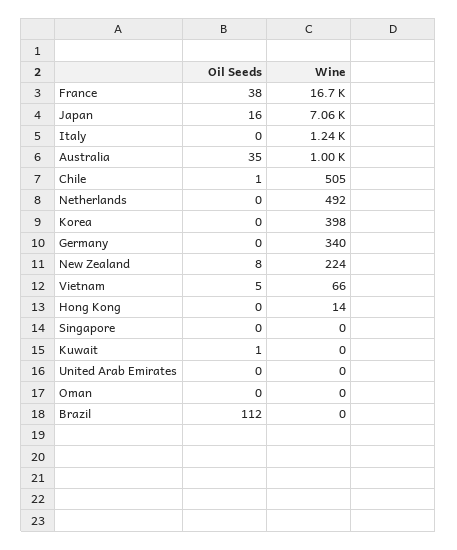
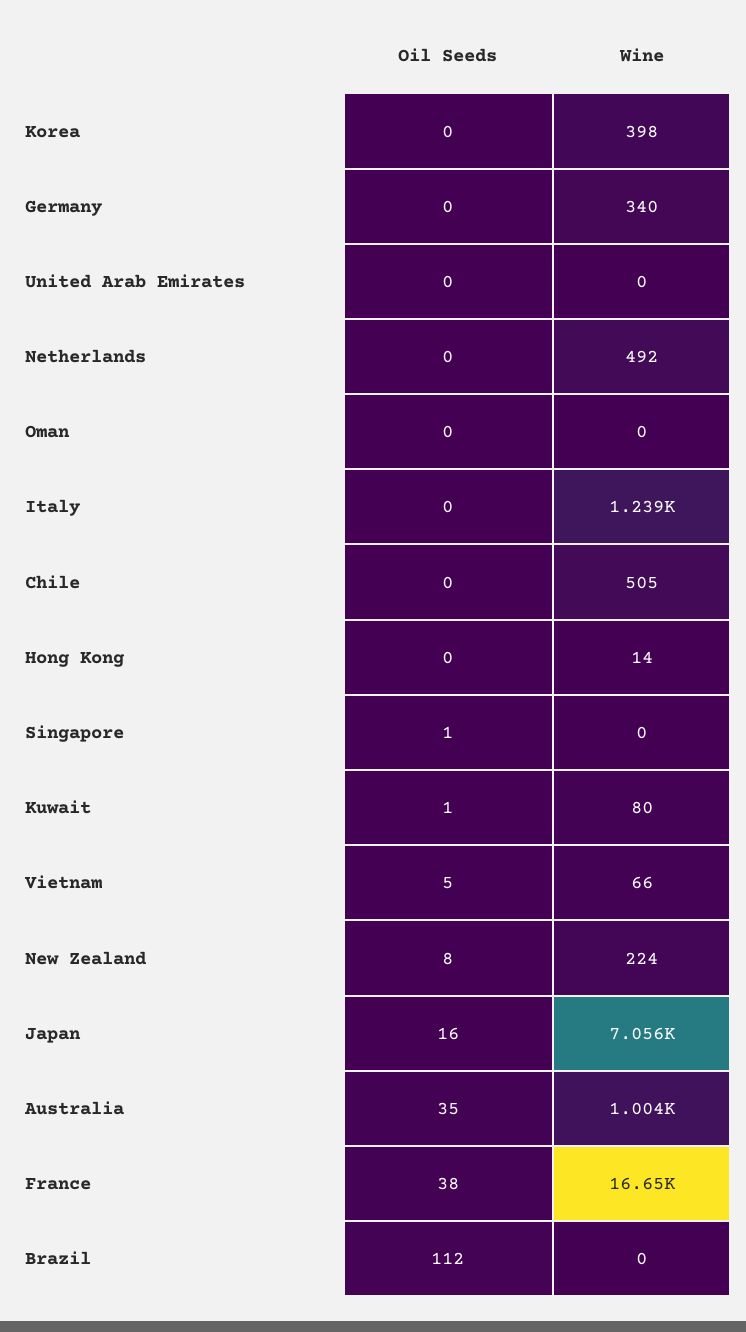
  {
    "Oil Seeds": {
      "France": 38,
      "Japan": 16,
      "Italy": 0,
      "Australia": 35,
-     "Chile": 1,
+     "Chile": 0,
      "Netherlands": 0,
      "Korea": 0,
      "Germany": 0,
      "New Zealand": 8,
      "Vietnam": 5,
      "Hong Kong": 0,
-     "Singapore": 0,
+     "Singapore": 1,
      "Kuwait": 1,
      "United Arab Emirates": 0,
      "Oman": 0,
      "Brazil": 112
    },
    "Wine": {
      "France": 16650,
      "Japan": 7056,
      "Italy": 1239,
      "Australia": 1004,
      "Chile": 505,
      "Netherlands": 492,
      "Korea": 398,
      "Germany": 340,
      "New Zealand": 224,
      "Vietnam": 66,
      "Hong Kong": 14,
      "Singapore": 0,
-     "Kuwait": 0,
+     "Kuwait": 80,
      "United Arab Emirates": 0,
      "Oman": 0,
      "Brazil": 0
    }
  }

